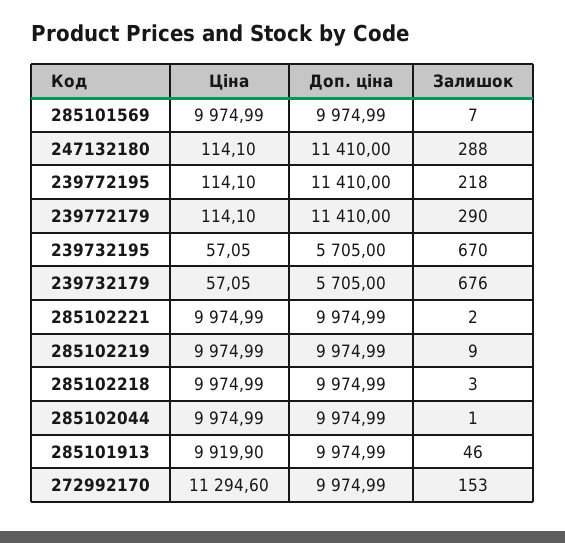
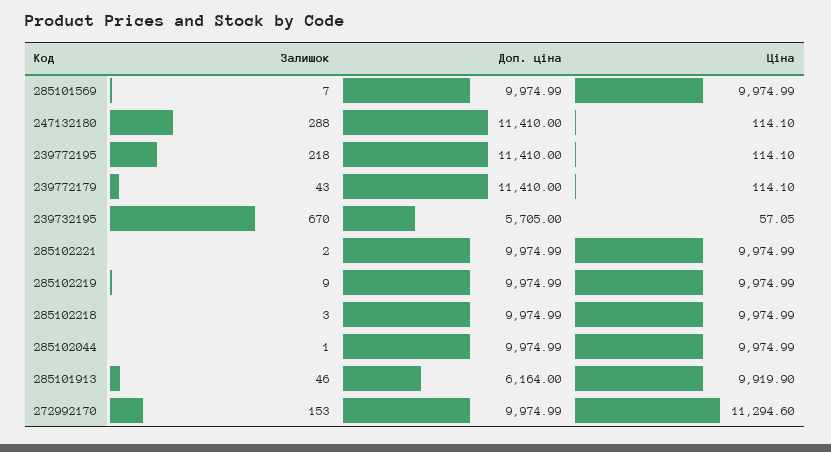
  {
    "Ціна": {
      "285101569": 9974.99,
      "247132180": 114.1,
      "239772195": 114.1,
      "239772179": 114.1,
      "239732195": 57.05,
-     "239732179": 57.05,
      "285102221": 9974.99,
      "285102219": 9974.99,
      "285102218": 9974.99,
      "285102044": 9974.99,
      "285101913": 9919.9,
      "272992170": 11294.6
    },
    "Доп. ціна": {
      "285101569": 9974.99,
      "247132180": 11410,
      "239772195": 11410,
      "239772179": 11410,
      "239732195": 5705,
-     "239732179": 5705,
      "285102221": 9974.99,
      "285102219": 9974.99,
      "285102218": 9974.99,
      "285102044": 9974.99,
-     "285101913": 9974.99,
+     "285101913": 6164,
      "272992170": 9974.99
    },
    "Залишок": {
      "285101569": 7,
      "247132180": 288,
      "239772195": 218,
-     "239772179": 290,
+     "239772179": 43,
      "239732195": 670,
-     "239732179": 676,
      "285102221": 2,
      "285102219": 9,
      "285102218": 3,
      "285102044": 1,
      "285101913": 46,
      "272992170": 153
    }
  }

